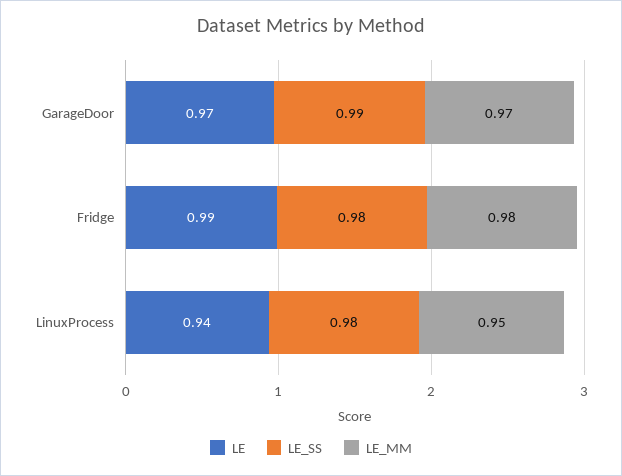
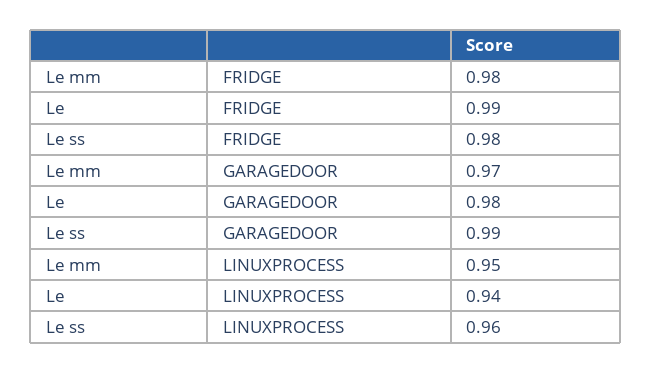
  {
    "LE": {
-     "GarageDoor": 0.97,
+     "GarageDoor": 0.98,
      "Fridge": 0.99,
      "LinuxProcess": 0.94
    },
    "LE_SS": {
      "GarageDoor": 0.99,
      "Fridge": 0.98,
-     "LinuxProcess": 0.98
+     "LinuxProcess": 0.96
    },
    "LE_MM": {
      "GarageDoor": 0.97,
      "Fridge": 0.98,
      "LinuxProcess": 0.95
    }
  }

